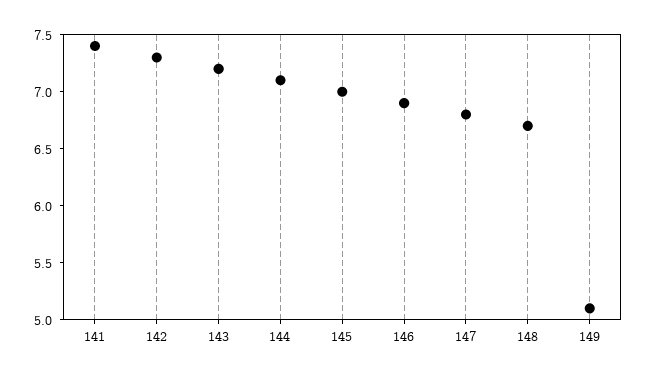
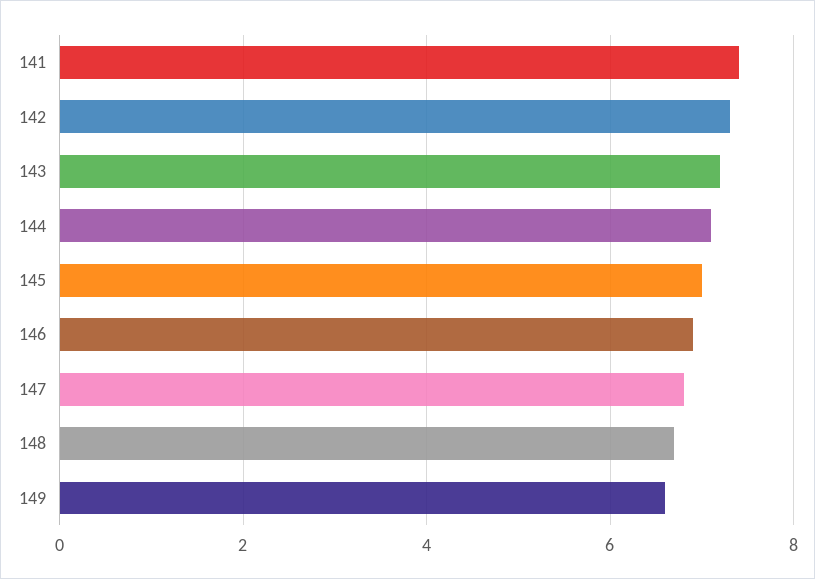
  {
    "141": 7.4,
    "142": 7.3,
    "143": 7.2,
    "144": 7.1,
    "145": 7,
    "146": 6.9,
    "147": 6.8,
    "148": 6.7,
-   "149": 5.1
+   "149": 6.5
  }

